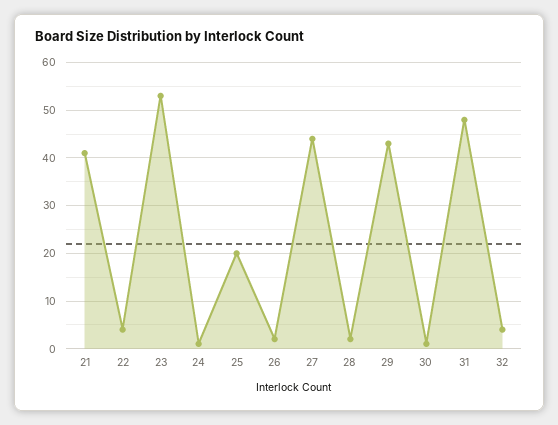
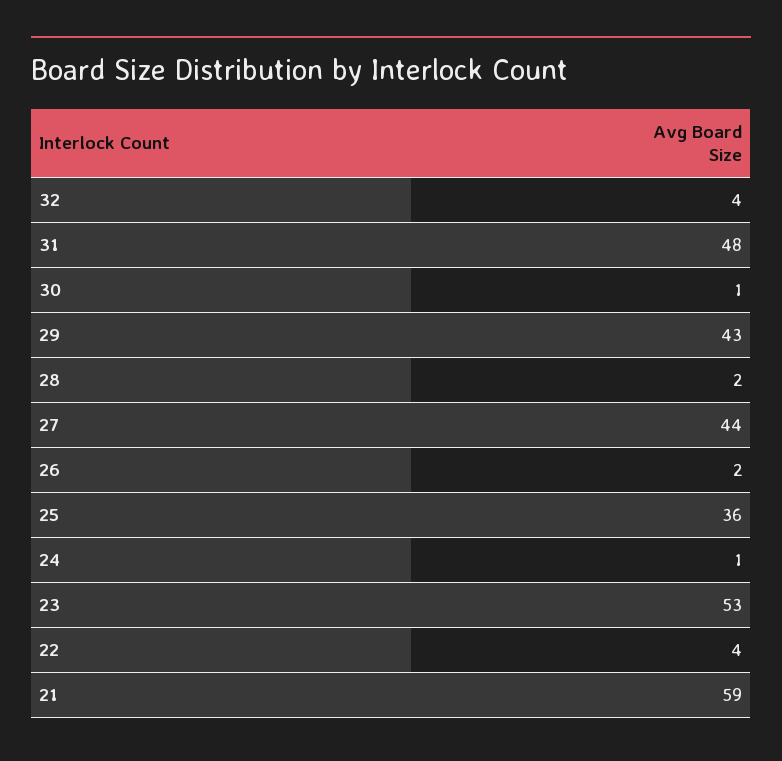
  {
-   "21": 40,
+   "21": 59,
    "22": 4,
    "23": 53,
    "24": 1,
-   "25": 20,
+   "25": 36,
    "26": 2,
    "27": 44,
    "28": 2,
    "29": 43,
    "30": 1,
    "31": 48,
    "32": 4
  }

